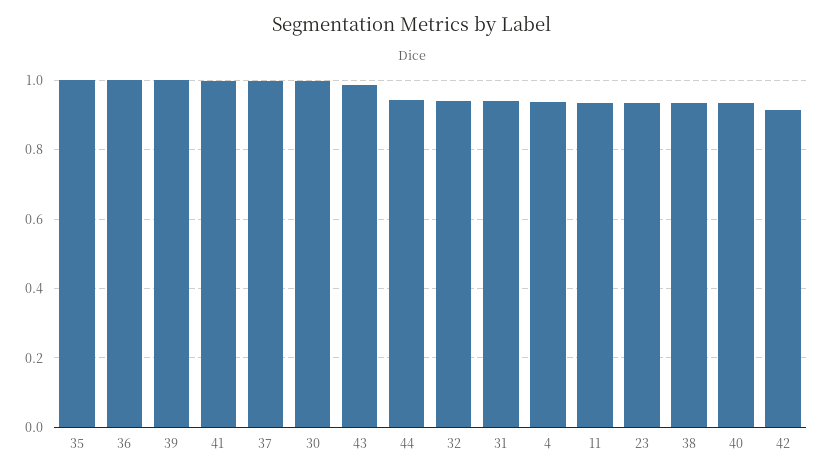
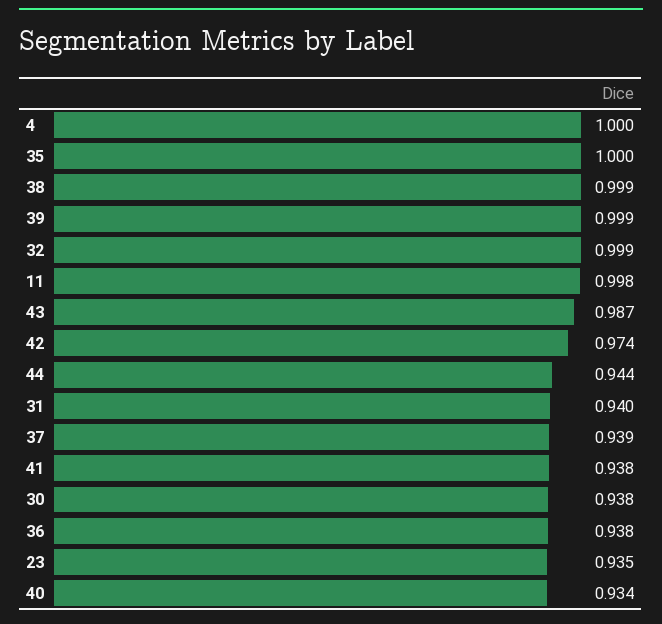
  {
    "35": 1,
-   "36": 1,
+   "36": 0.938,
    "39": 0.999,
-   "41": 1,
+   "41": 0.938,
-   "37": 1,
+   "37": 0.939,
-   "30": 1,
+   "30": 0.938,
    "43": 0.987,
    "44": 0.944,
-   "32": 0.94,
+   "32": 0.999,
    "31": 0.94,
-   "4": 0.94,
+   "4": 1,
-   "11": 0.94,
+   "11": 0.998,
    "23": 0.935,
-   "38": 0.94,
+   "38": 0.999,
    "40": 0.934,
-   "42": 0.92
+   "42": 0.974
  }

